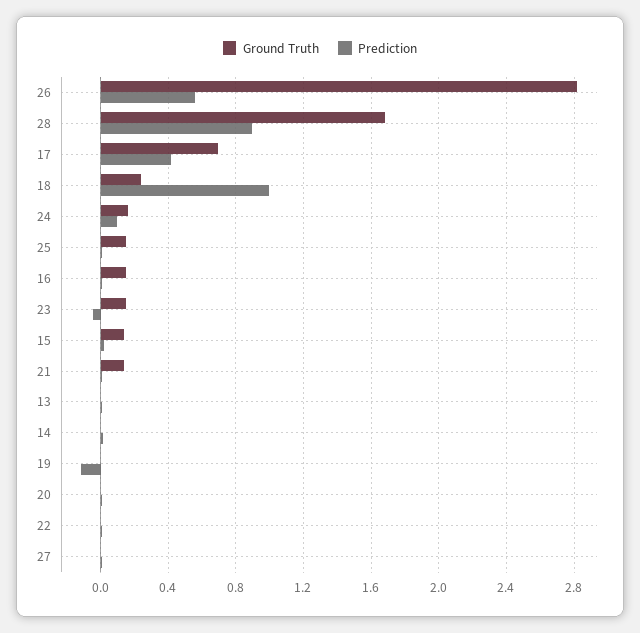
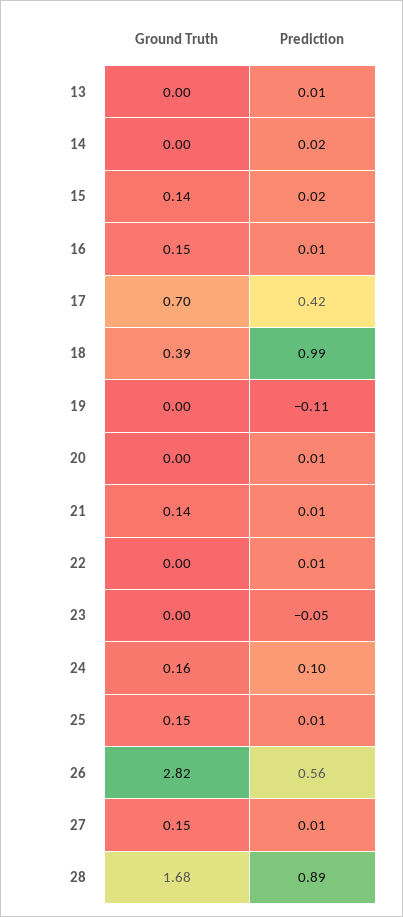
  {
    "Ground Truth": {
      "26": 2.82,
      "28": 1.68,
      "17": 0.7,
-     "18": 0.25,
+     "18": 0.39,
      "24": 0.16,
      "25": 0.15,
      "16": 0.15,
-     "23": 0.15,
+     "23": 0,
      "15": 0.14,
      "21": 0.14,
      "13": 0,
      "14": 0,
      "19": 0,
      "20": 0,
      "22": 0,
-     "27": 0
+     "27": 0.15
    },
    "Prediction": {
      "26": 0.56,
      "28": 0.89,
      "17": 0.42,
      "18": 0.99,
      "24": 0.1,
      "25": 0.01,
      "16": 0.01,
      "23": -0.05,
      "15": 0.02,
      "21": 0.01,
      "13": 0.01,
      "14": 0.02,
      "19": -0.11,
      "20": 0.01,
      "22": 0.01,
      "27": 0.01
    }
  }

